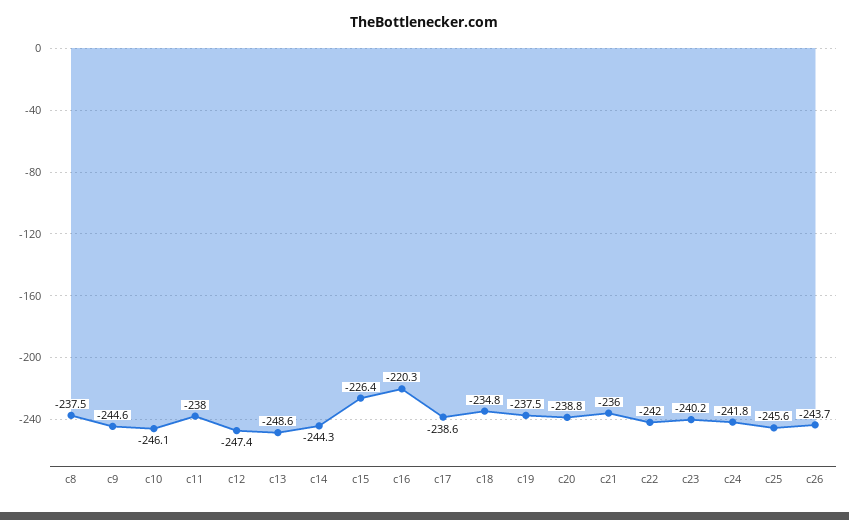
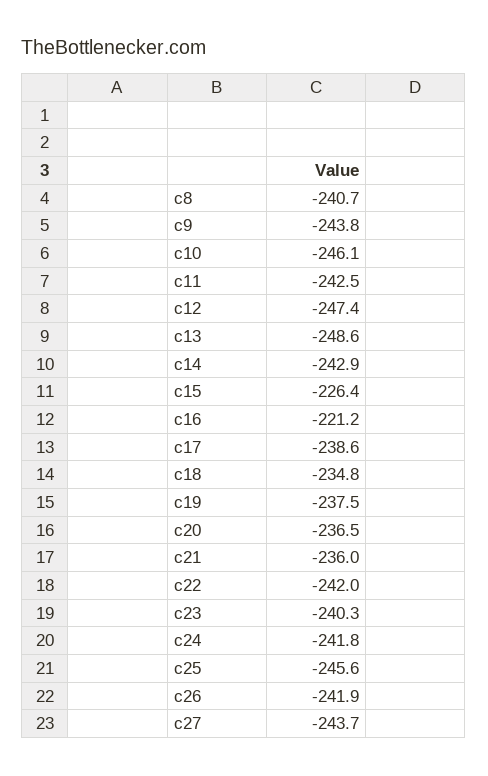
  {
-   "c8": -237.5,
+   "c8": -240.7,
-   "c9": -244.6,
+   "c9": -243.8,
    "c10": -246.1,
-   "c11": -238,
+   "c11": -242.5,
    "c12": -247.4,
    "c13": -248.6,
-   "c14": -244.3,
+   "c14": -242.9,
    "c15": -226.4,
-   "c16": -220.3,
+   "c16": -221.2,
    "c17": -238.6,
    "c18": -234.8,
    "c19": -237.5,
-   "c20": -238.8,
+   "c20": -236.5,
    "c21": -236,
    "c22": -242,
-   "c23": -240.2,
+   "c23": -240.3,
    "c24": -241.8,
    "c25": -245.6,
-   "c26": -243.7
+   "c26": -241.9,
+   "c27": -243.7
  }

